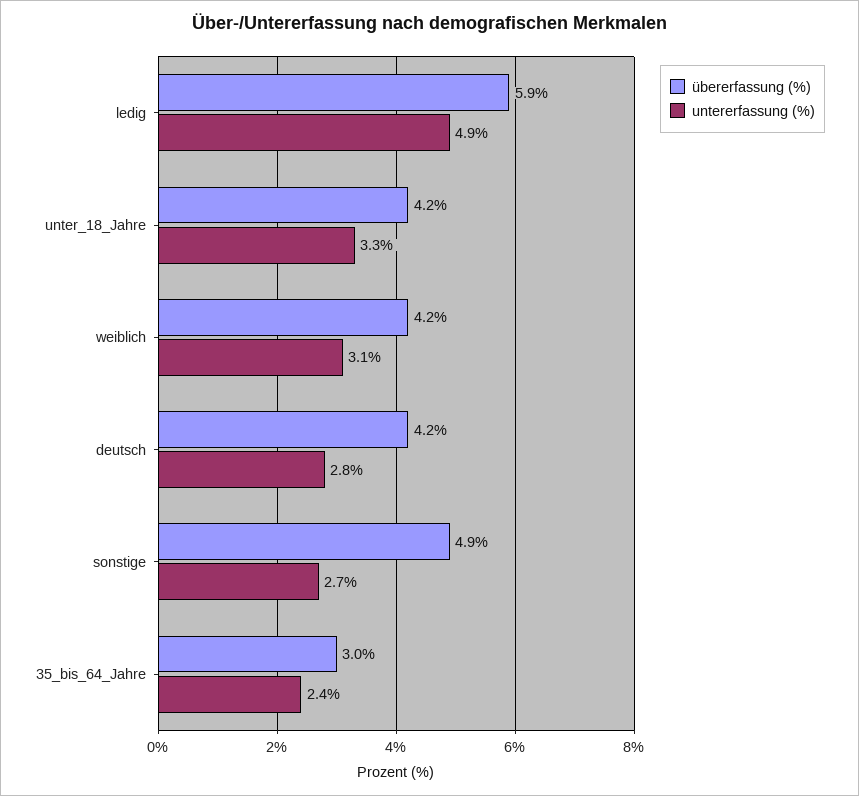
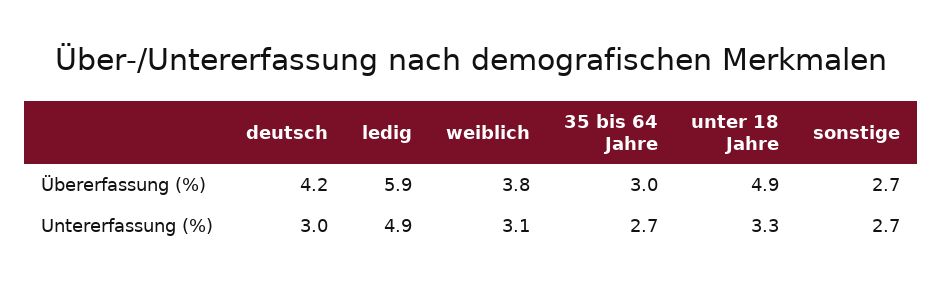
  {
    "übererfassung (%)": {
      "ledig": 5.9,
-     "unter_18_Jahre": 4.2,
+     "unter_18_Jahre": 4.9,
-     "weiblich": 4.2,
+     "weiblich": 3.8,
      "deutsch": 4.2,
-     "sonstige": 4.9,
+     "sonstige": 2.7,
      "35_bis_64_Jahre": 3
    },
    "untererfassung (%)": {
      "ledig": 4.9,
      "unter_18_Jahre": 3.3,
      "weiblich": 3.1,
-     "deutsch": 2.8,
+     "deutsch": 3,
      "sonstige": 2.7,
-     "35_bis_64_Jahre": 2.4
+     "35_bis_64_Jahre": 2.7
    }
  }

